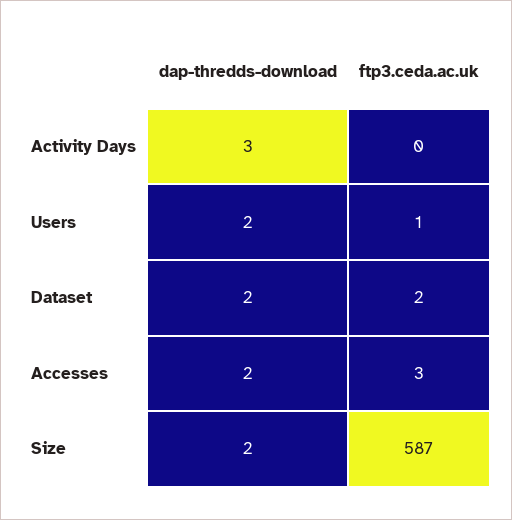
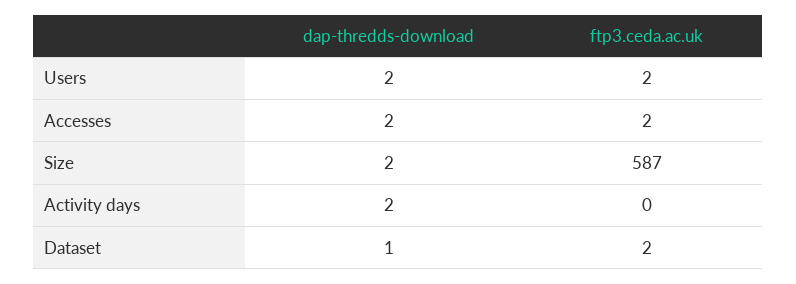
  {
    "dap-thredds-download": {
-     "Activity Days": 3,
+     "Activity Days": 2,
      "Users": 2,
-     "Dataset": 2,
+     "Dataset": 1,
      "Accesses": 2,
      "Size": 2
    },
    "ftp3.ceda.ac.uk": {
      "Activity Days": 0,
-     "Users": 1,
+     "Users": 2,
      "Dataset": 2,
-     "Accesses": 3,
+     "Accesses": 2,
      "Size": 587
    }
  }

